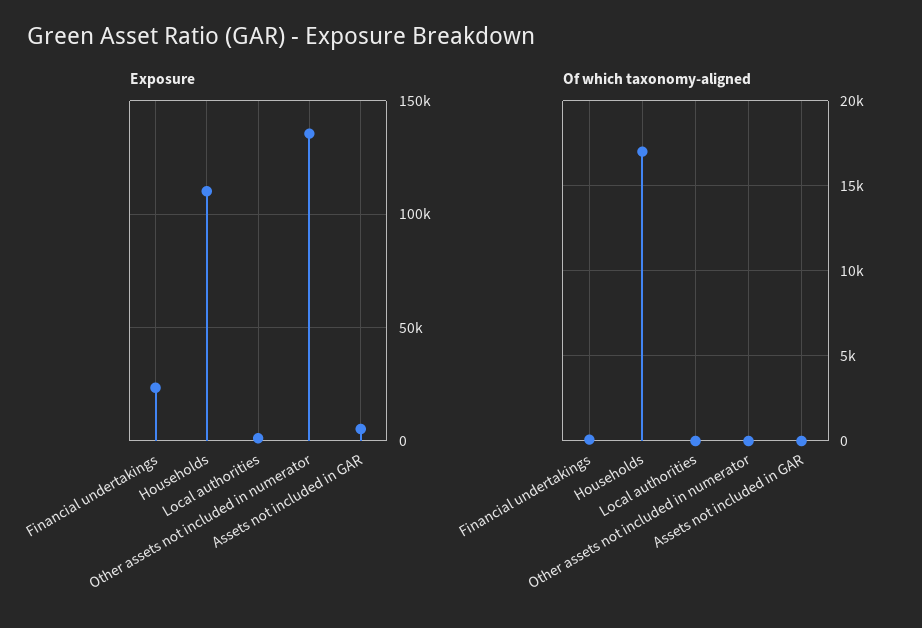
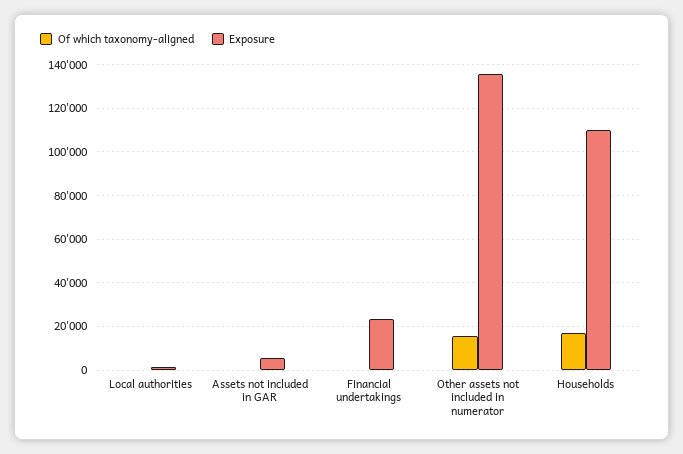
  {
    "Exposure": {
      "Financial undertakings": 25000,
      "Households": 110000,
      "Local authorities": 0,
      "Other assets not included in numerator": 135000,
      "Assets not included in GAR": 5000
    },
    "Of which taxonomy-aligned": {
      "Financial undertakings": 0,
      "Households": 17000,
      "Local authorities": 0,
-     "Other assets not included in numerator": 0,
+     "Other assets not included in numerator": 15000,
      "Assets not included in GAR": 0
    }
  }

